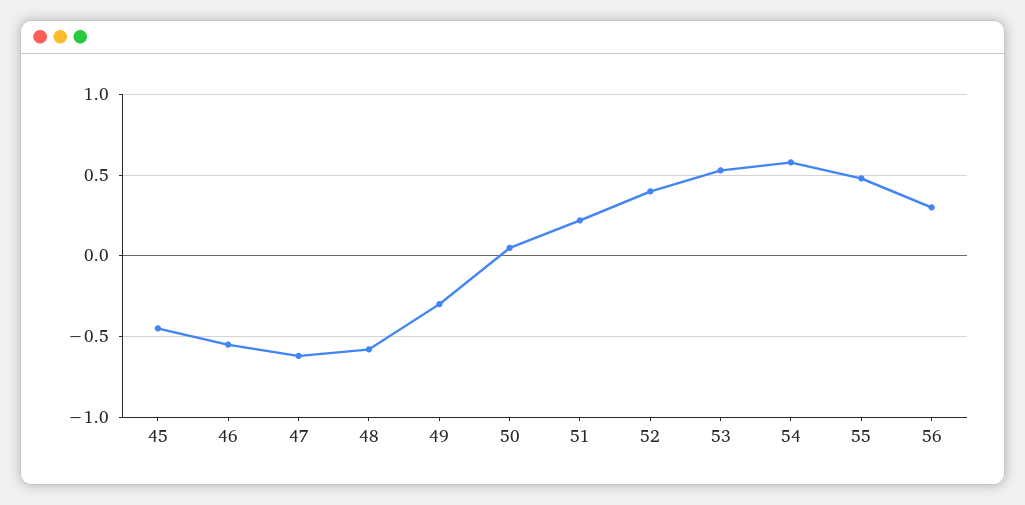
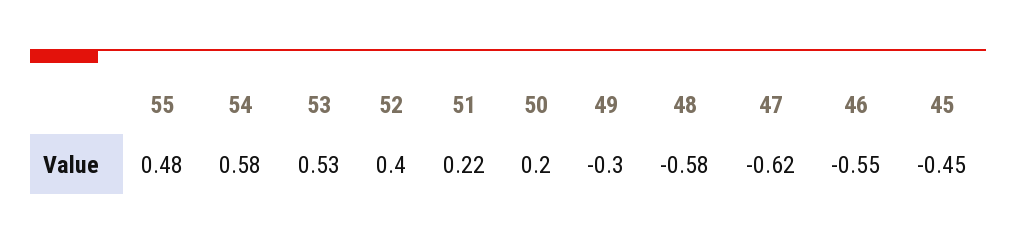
  {
    "45": -0.45,
    "46": -0.55,
    "47": -0.62,
    "48": -0.58,
    "49": -0.3,
-   "50": 0.05,
+   "50": 0.2,
    "51": 0.22,
    "52": 0.4,
    "53": 0.53,
    "54": 0.58,
-   "55": 0.48,
+   "55": 0.48
-   "56": 0.3
  }

